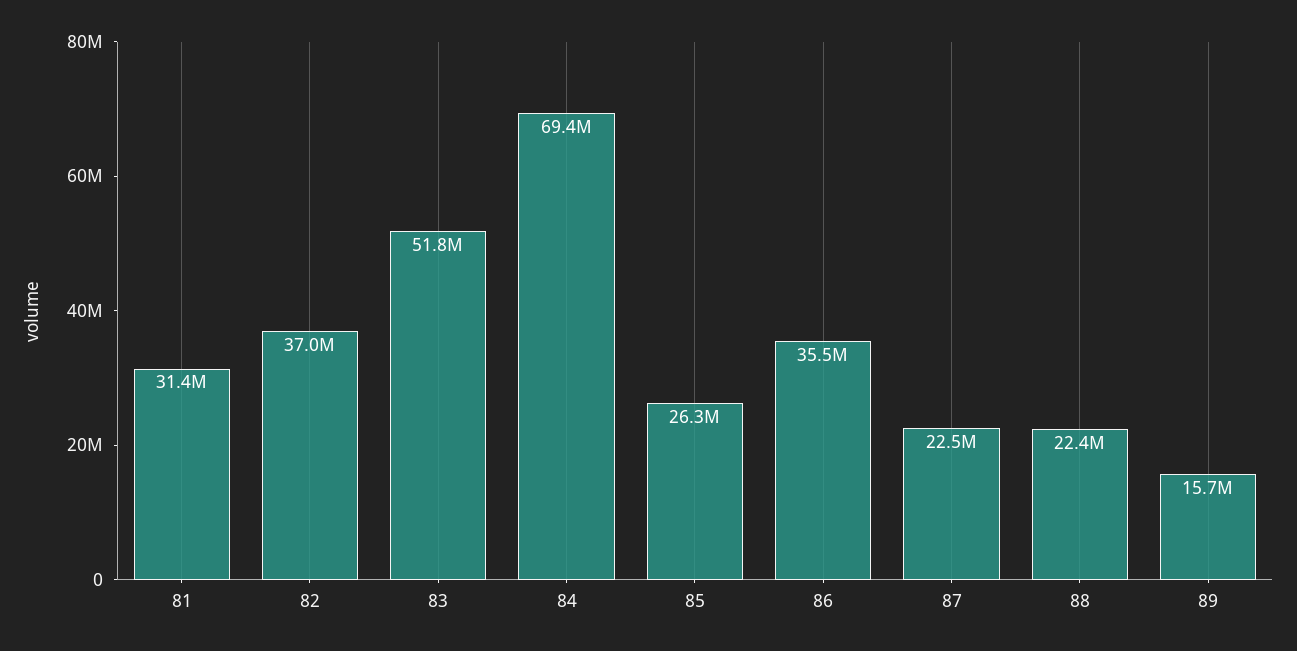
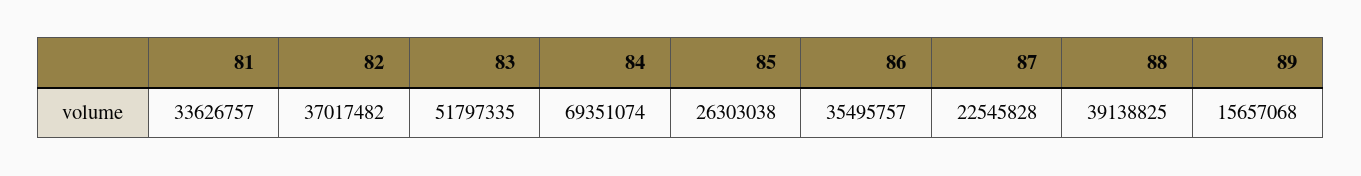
  {
-   "81": 31400000,
+   "81": 33626757,
    "82": 37017482,
    "83": 51797335,
    "84": 69351074,
    "85": 26303038,
    "86": 35495757,
    "87": 22545828,
-   "88": 22400000,
+   "88": 39138825,
    "89": 15657068
  }

